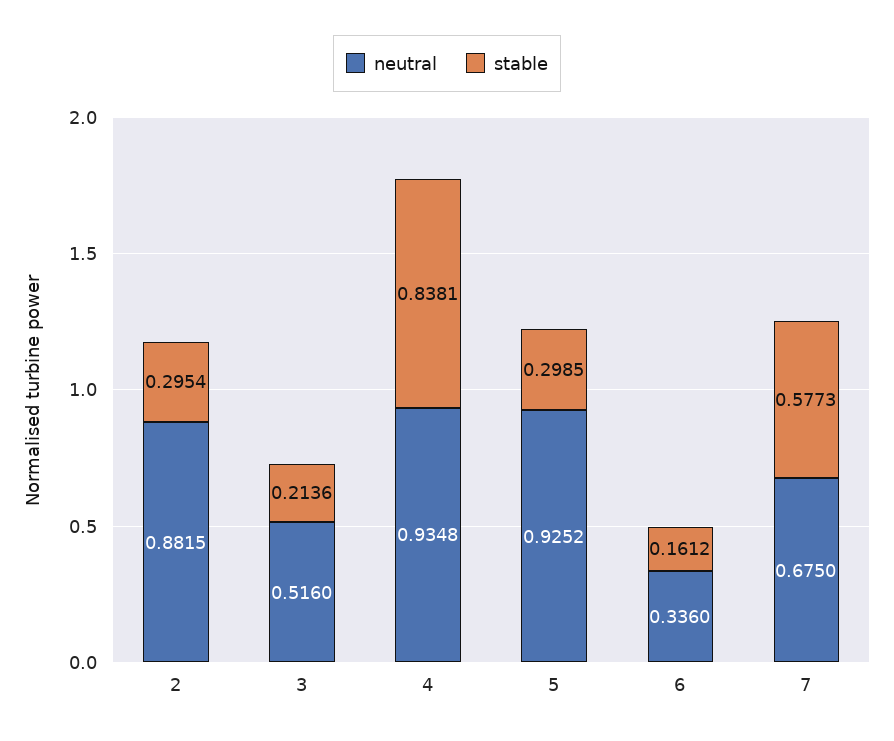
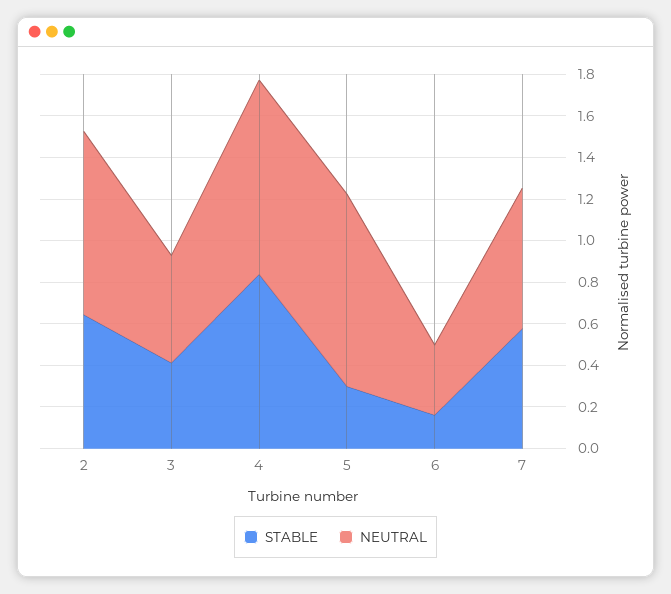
  {
    "neutral": {
      "2": 0.8815,
      "3": 0.516,
      "4": 0.9348,
      "5": 0.9252,
      "6": 0.336,
      "7": 0.675
    },
    "stable": {
-     "2": 0.2954,
+     "2": 0.65,
-     "3": 0.2136,
+     "3": 0.4,
      "4": 0.8381,
      "5": 0.2985,
      "6": 0.1612,
      "7": 0.5773
    }
  }

